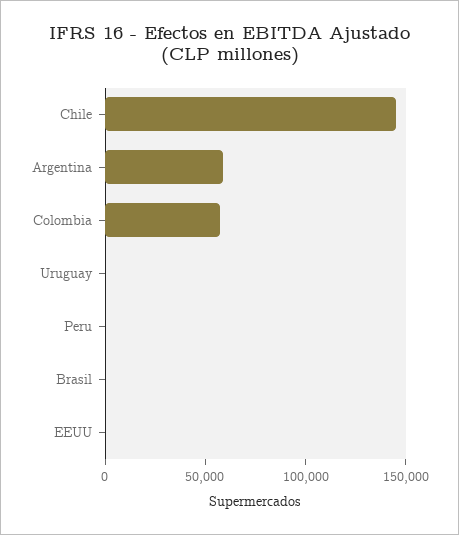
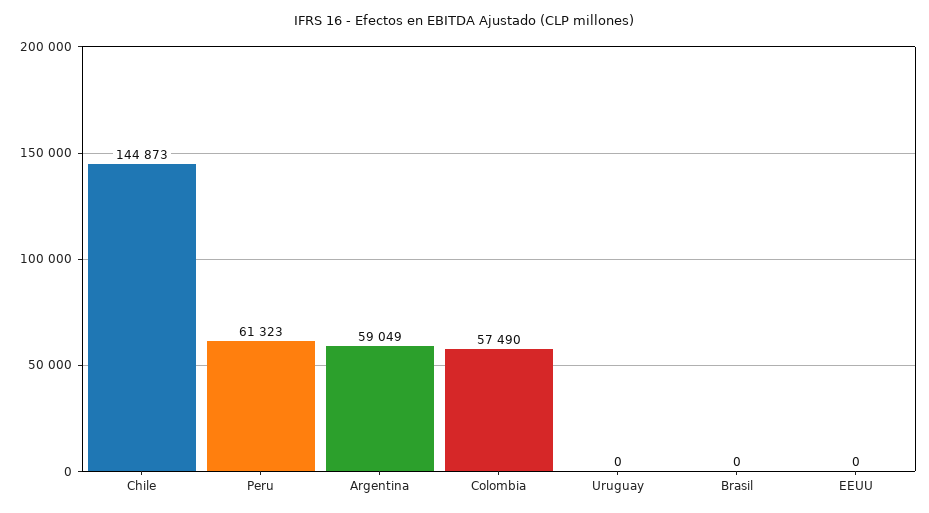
  {
    "Chile": 144873,
    "Argentina": 59049,
    "Colombia": 57490,
    "Uruguay": 0,
-   "Peru": 0,
+   "Peru": 61323,
    "Brasil": 0,
    "EEUU": 0
  }

